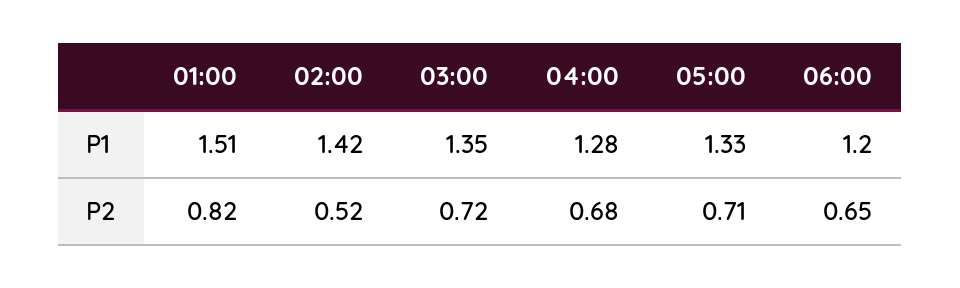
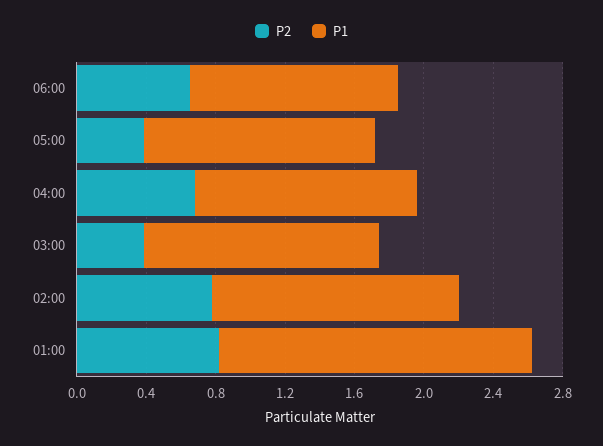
  {
    "P1": {
-     "01:00": 1.51,
+     "01:00": 1.8,
      "02:00": 1.42,
      "03:00": 1.35,
      "04:00": 1.28,
      "05:00": 1.33,
      "06:00": 1.2
    },
    "P2": {
      "01:00": 0.82,
-     "02:00": 0.52,
+     "02:00": 0.8,
-     "03:00": 0.72,
+     "03:00": 0.4,
      "04:00": 0.68,
-     "05:00": 0.71,
+     "05:00": 0.4,
      "06:00": 0.65
    }
  }

